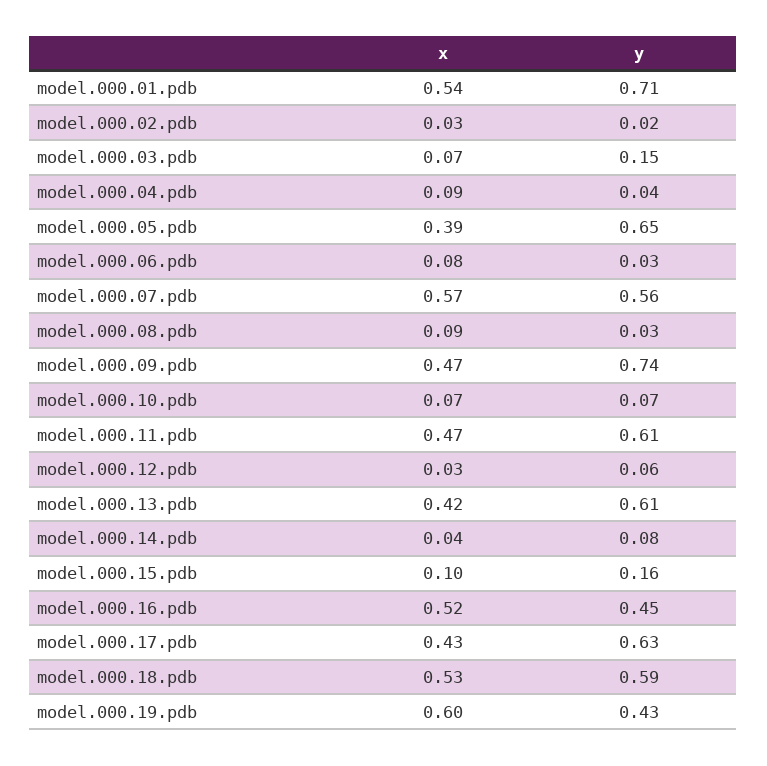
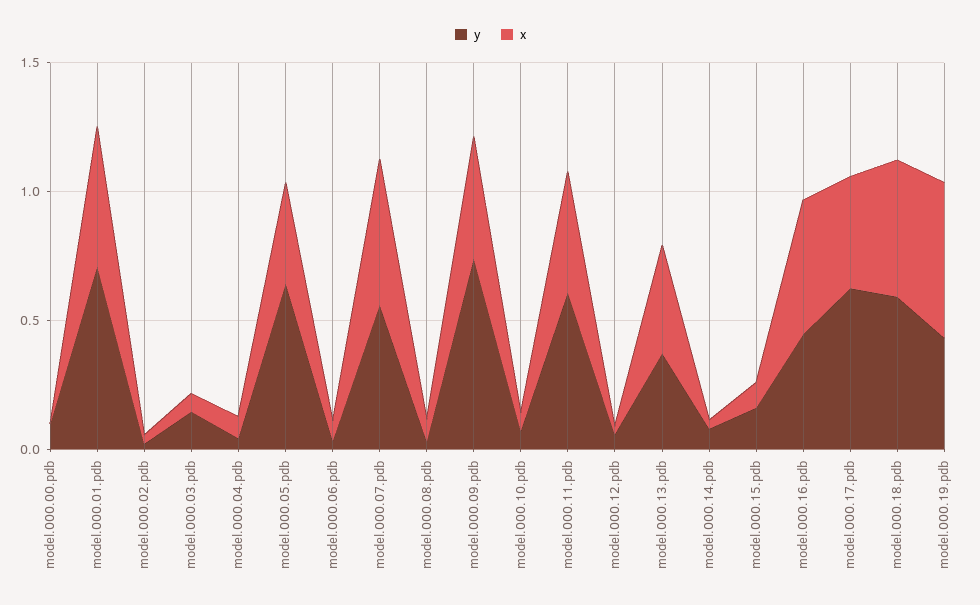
  {
    "x": {
      "model.000.01.pdb": 0.54,
      "model.000.02.pdb": 0.03,
      "model.000.03.pdb": 0.07,
      "model.000.04.pdb": 0.09,
      "model.000.05.pdb": 0.39,
      "model.000.06.pdb": 0.08,
      "model.000.07.pdb": 0.57,
      "model.000.08.pdb": 0.09,
      "model.000.09.pdb": 0.47,
      "model.000.10.pdb": 0.07,
      "model.000.11.pdb": 0.47,
      "model.000.12.pdb": 0.03,
      "model.000.13.pdb": 0.42,
      "model.000.14.pdb": 0.04,
      "model.000.15.pdb": 0.1,
      "model.000.16.pdb": 0.52,
      "model.000.17.pdb": 0.43,
      "model.000.18.pdb": 0.53,
-     "model.000.19.pdb": 0.6
+     "model.000.19.pdb": 0.6,
+     "model.000.00.pdb": 0
    },
    "y": {
      "model.000.01.pdb": 0.71,
      "model.000.02.pdb": 0.02,
      "model.000.03.pdb": 0.15,
      "model.000.04.pdb": 0.04,
      "model.000.05.pdb": 0.65,
      "model.000.06.pdb": 0.03,
      "model.000.07.pdb": 0.56,
      "model.000.08.pdb": 0.03,
      "model.000.09.pdb": 0.74,
      "model.000.10.pdb": 0.07,
      "model.000.11.pdb": 0.61,
      "model.000.12.pdb": 0.06,
-     "model.000.13.pdb": 0.61,
+     "model.000.13.pdb": 0.4,
      "model.000.14.pdb": 0.08,
      "model.000.15.pdb": 0.16,
      "model.000.16.pdb": 0.45,
      "model.000.17.pdb": 0.63,
      "model.000.18.pdb": 0.59,
-     "model.000.19.pdb": 0.43
+     "model.000.19.pdb": 0.43,
+     "model.000.00.pdb": 0.1
    }
  }

